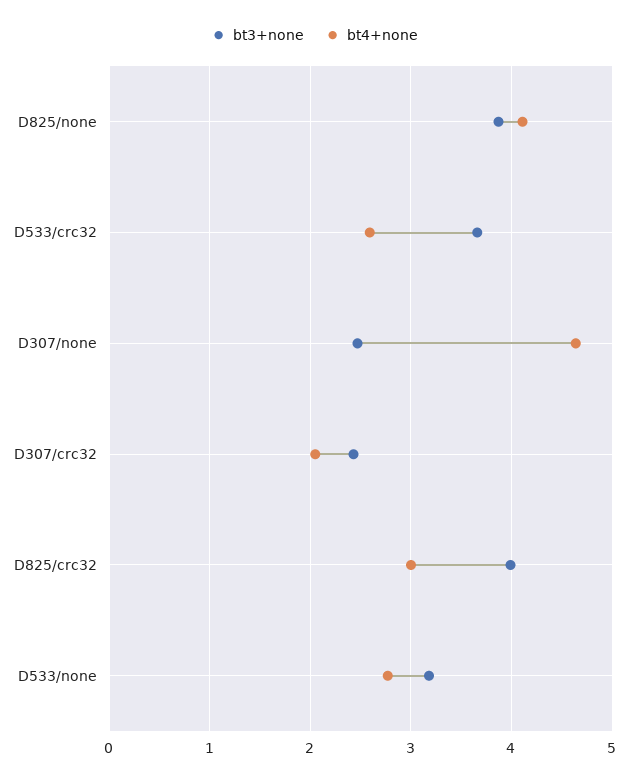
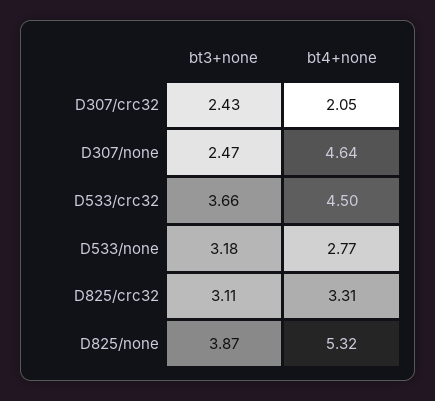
  {
    "bt3+none": {
      "D825/none": 3.87,
      "D533/crc32": 3.66,
      "D307/none": 2.47,
      "D307/crc32": 2.43,
-     "D825/crc32": 4,
+     "D825/crc32": 3.11,
      "D533/none": 3.18
    },
    "bt4+none": {
-     "D825/none": 4.1,
+     "D825/none": 5.32,
-     "D533/crc32": 2.6,
+     "D533/crc32": 4.5,
      "D307/none": 4.64,
      "D307/crc32": 2.05,
-     "D825/crc32": 3,
+     "D825/crc32": 3.31,
      "D533/none": 2.77
    }
  }

